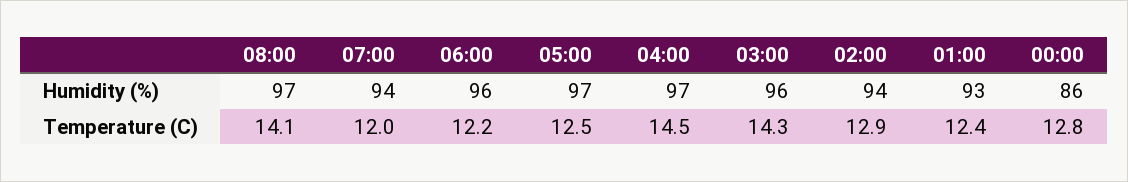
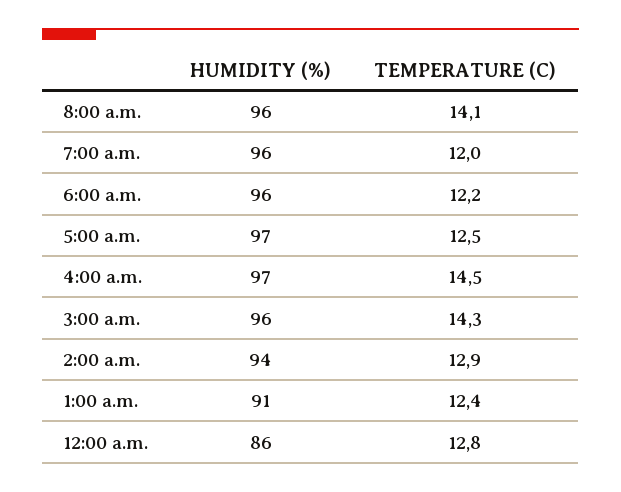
  {
    "08:00": {
-     "Humidity (%)": 97,
+     "Humidity (%)": 96,
      "Temperature (C)": 14.1
    },
    "07:00": {
-     "Humidity (%)": 94,
+     "Humidity (%)": 96,
      "Temperature (C)": 12
    },
    "06:00": {
      "Humidity (%)": 96,
      "Temperature (C)": 12.2
    },
    "05:00": {
      "Humidity (%)": 97,
      "Temperature (C)": 12.5
    },
    "04:00": {
      "Humidity (%)": 97,
      "Temperature (C)": 14.5
    },
    "03:00": {
      "Humidity (%)": 96,
      "Temperature (C)": 14.3
    },
    "02:00": {
      "Humidity (%)": 94,
      "Temperature (C)": 12.9
    },
    "01:00": {
-     "Humidity (%)": 93,
+     "Humidity (%)": 91,
      "Temperature (C)": 12.4
    },
    "00:00": {
      "Humidity (%)": 86,
      "Temperature (C)": 12.8
    }
  }

